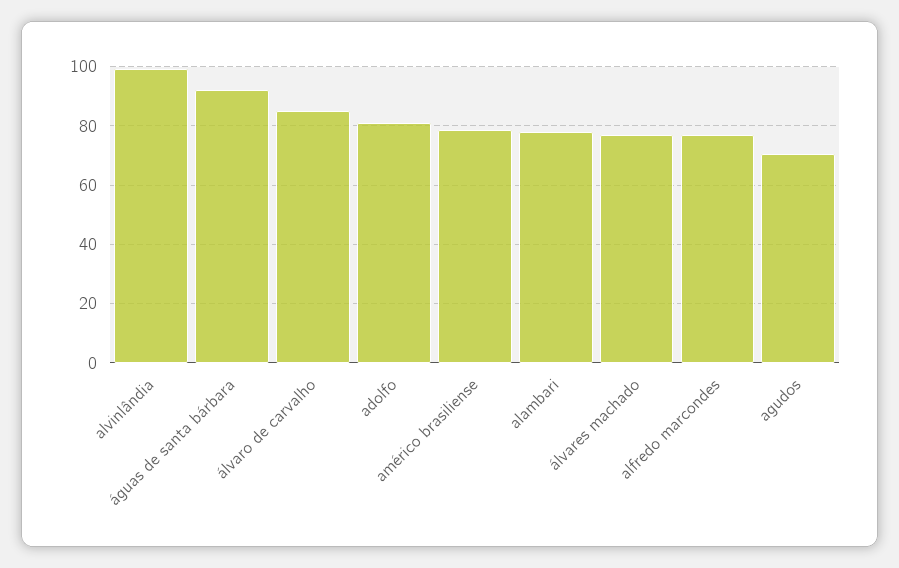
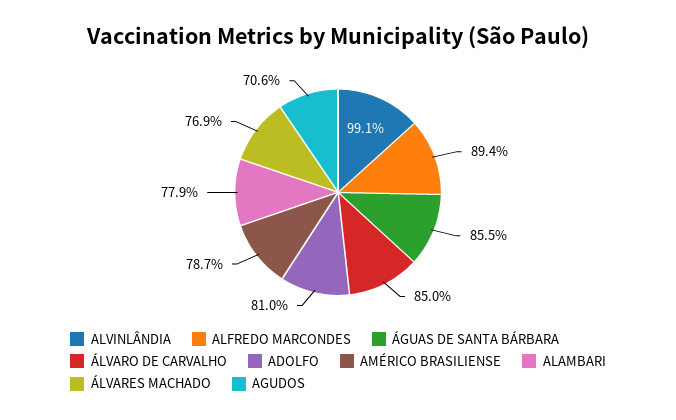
  {
    "alvinlândia": 99.1,
-   "águas de santa bárbara": 92.5,
+   "águas de santa bárbara": 85.5,
    "álvaro de carvalho": 85,
    "adolfo": 81,
    "américo brasiliense": 78.7,
    "alambari": 77.9,
    "álvares machado": 76.9,
-   "alfredo marcondes": 77.5,
+   "alfredo marcondes": 89.4,
    "agudos": 70.6
  }

